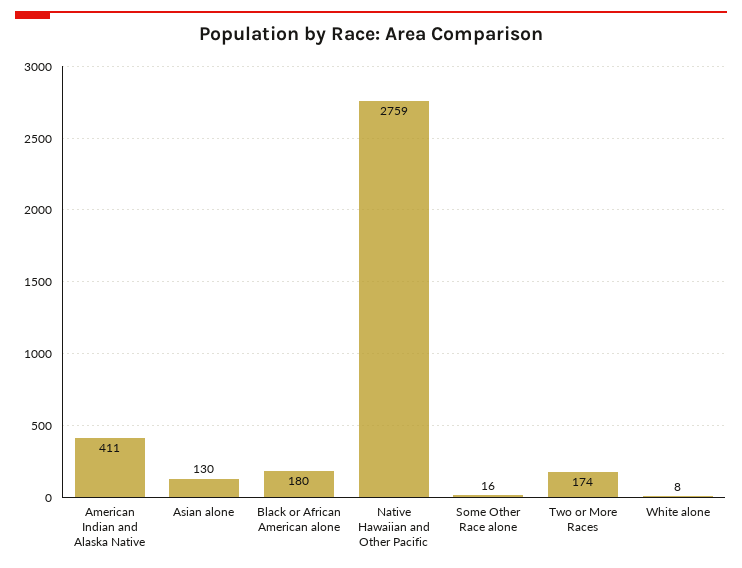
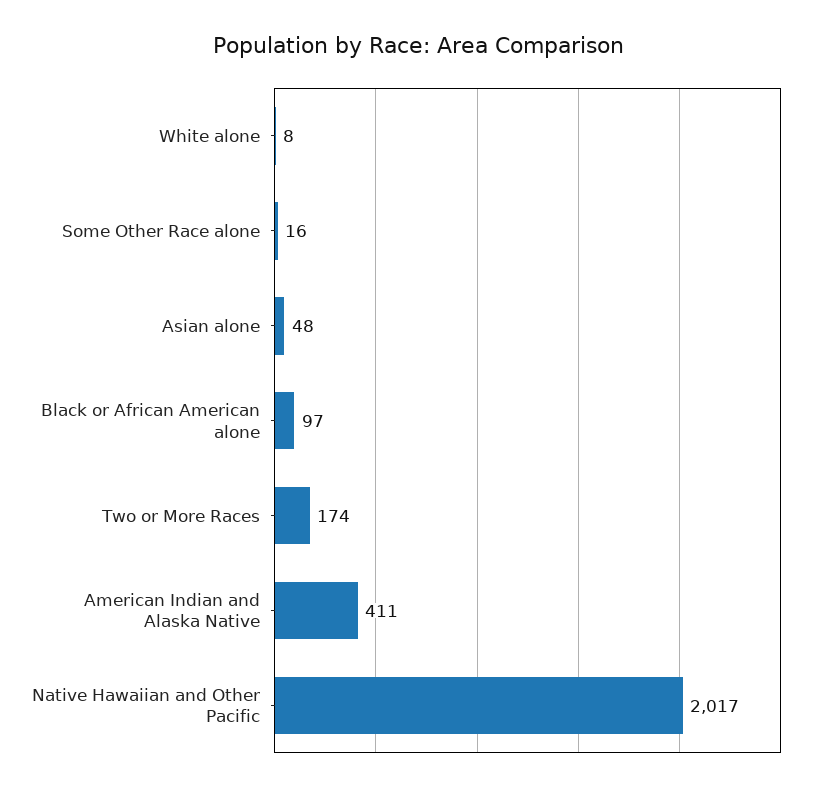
  {
    "American Indian and Alaska Native": 411,
-   "Asian alone": 130,
+   "Asian alone": 48,
-   "Black or African American alone": 180,
+   "Black or African American alone": 97,
-   "Native Hawaiian and Other Pacific": 2759,
+   "Native Hawaiian and Other Pacific": 2017,
    "Some Other Race alone": 16,
    "Two or More Races": 174,
    "White alone": 8
  }

